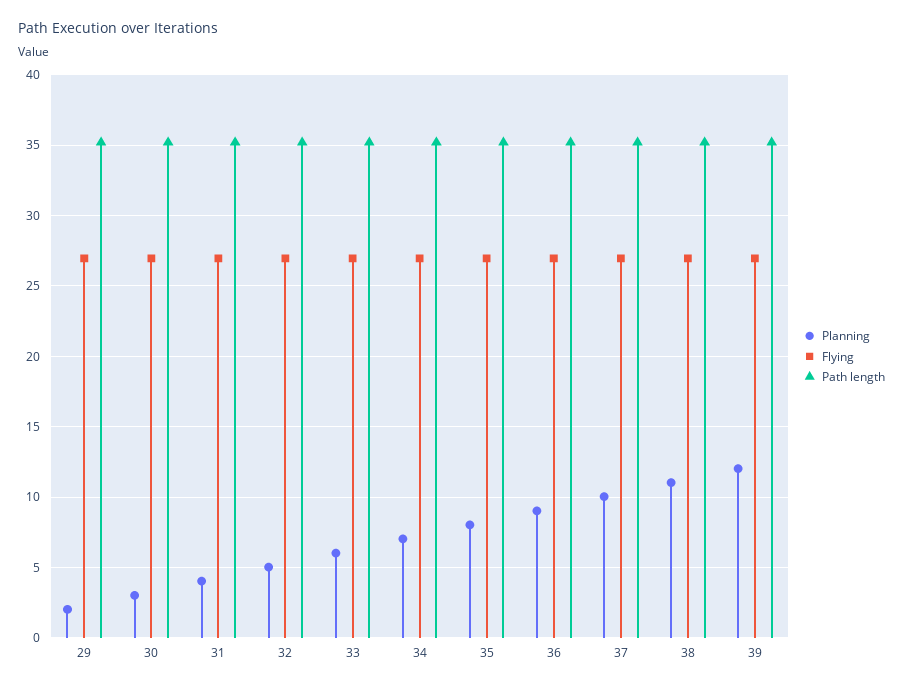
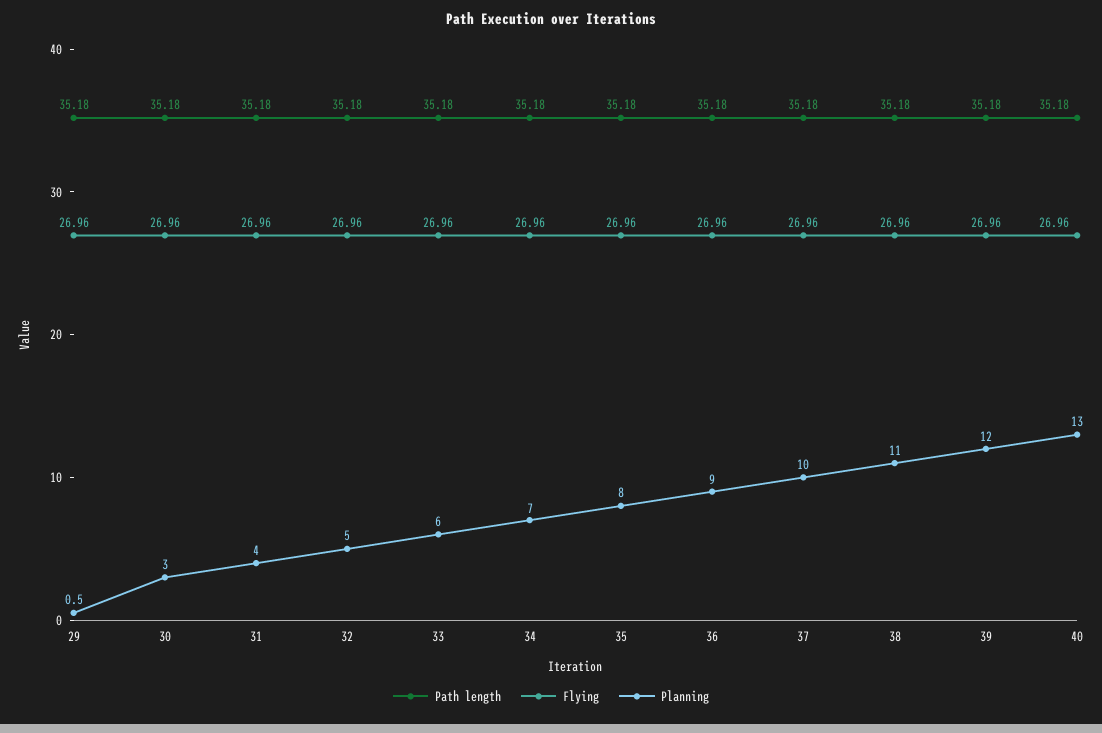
  {
    "Planning": {
-     "29": 2,
+     "29": 0.5,
      "30": 3,
      "31": 4,
      "32": 5,
      "33": 6,
      "34": 7,
      "35": 8,
      "36": 9,
      "37": 10,
      "38": 11,
-     "39": 12
+     "39": 12,
+     "40": 13
    },
    "Flying": {
      "29": 26.96,
      "30": 26.96,
      "31": 26.96,
      "32": 26.96,
      "33": 26.96,
      "34": 26.96,
      "35": 26.96,
      "36": 26.96,
      "37": 26.96,
      "38": 26.96,
-     "39": 26.96
+     "39": 26.96,
+     "40": 26.96
    },
    "Path length": {
      "29": 35.18,
      "30": 35.18,
      "31": 35.18,
      "32": 35.18,
      "33": 35.18,
      "34": 35.18,
      "35": 35.18,
      "36": 35.18,
      "37": 35.18,
      "38": 35.18,
-     "39": 35.18
+     "39": 35.18,
+     "40": 35.18
    }
  }

